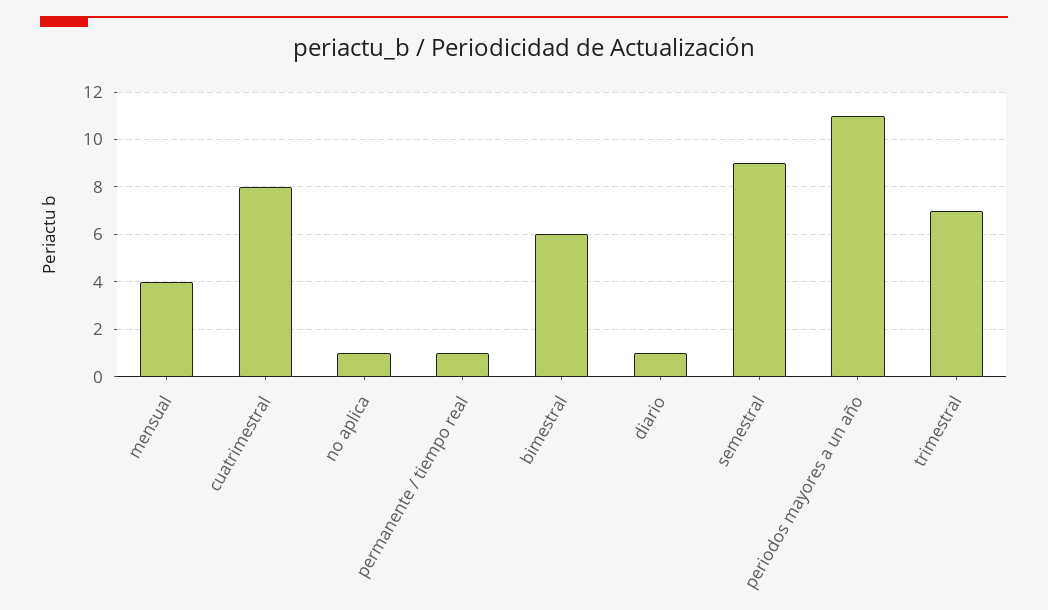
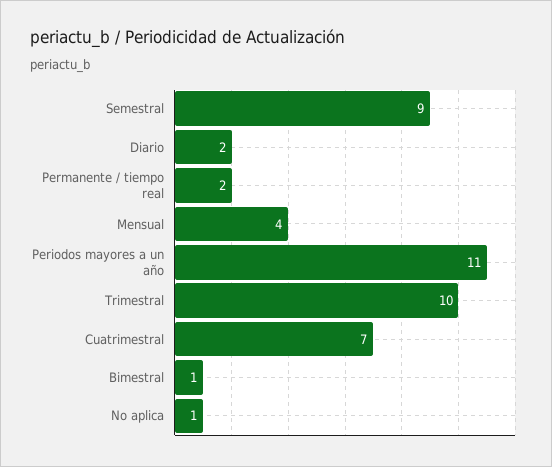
  {
    "mensual": 4,
-   "cuatrimestral": 8,
+   "cuatrimestral": 7,
    "no aplica": 1,
-   "permanente / tiempo real": 1,
+   "permanente / tiempo real": 2,
-   "bimestral": 6,
+   "bimestral": 1,
-   "diario": 1,
+   "diario": 2,
    "semestral": 9,
    "periodos mayores a un año": 11,
-   "trimestral": 7
+   "trimestral": 10
  }

